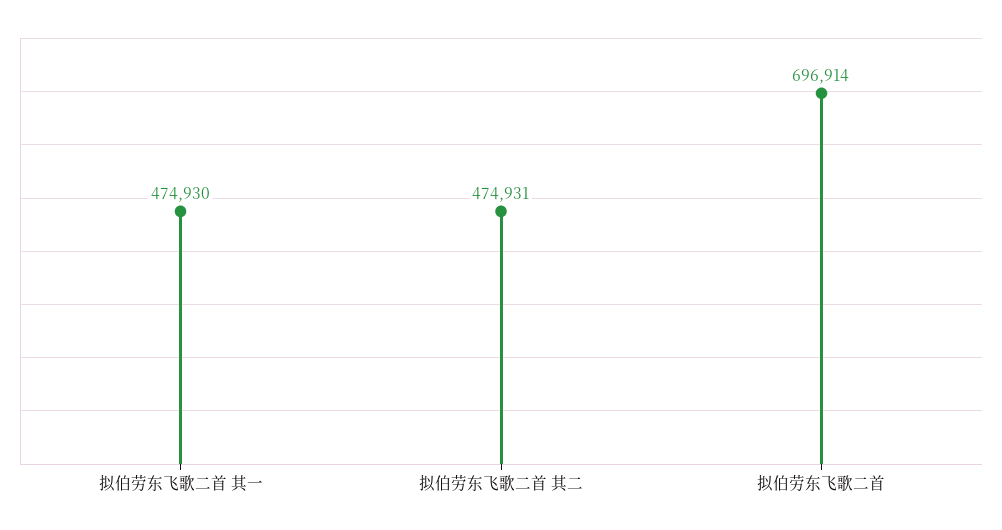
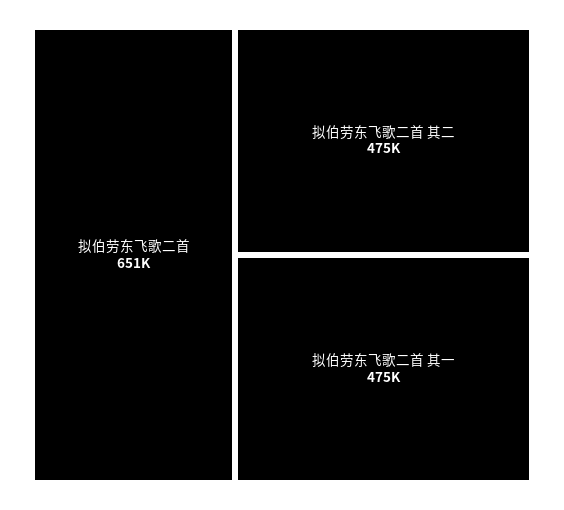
  {
    "拟伯劳东飞歌二首 其一": 474930,
    "拟伯劳东飞歌二首 其二": 474931,
-   "拟伯劳东飞歌二首": 696914
+   "拟伯劳东飞歌二首": 651000
  }

